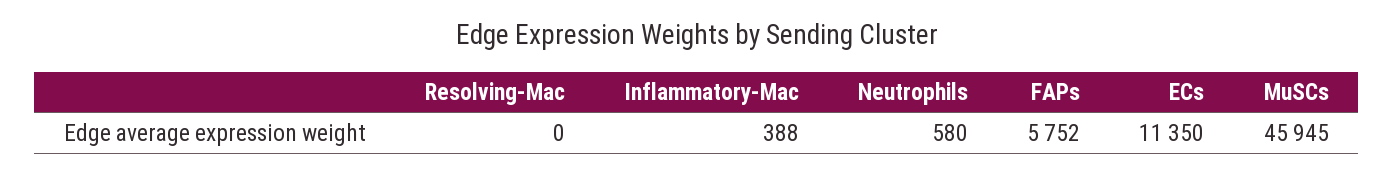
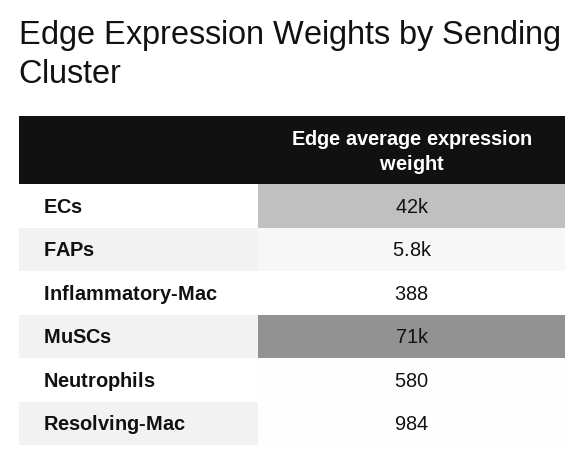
  {
-   "Resolving-Mac": 0,
+   "Resolving-Mac": 984,
    "Inflammatory-Mac": 388,
    "Neutrophils": 580,
    "FAPs": 5752,
-   "ECs": 11350,
+   "ECs": 42000,
-   "MuSCs": 45945
+   "MuSCs": 71000
  }

